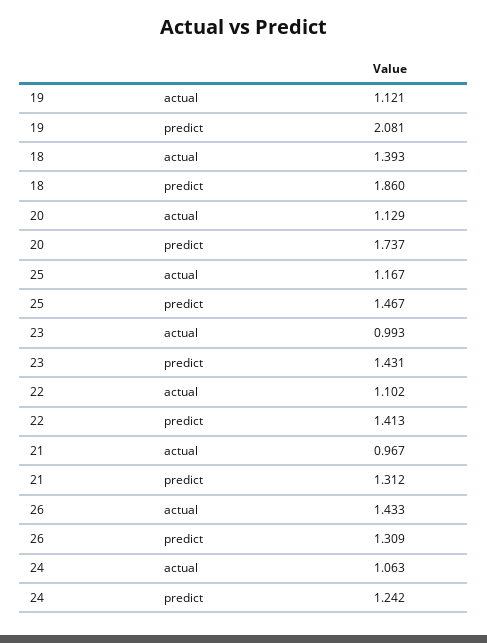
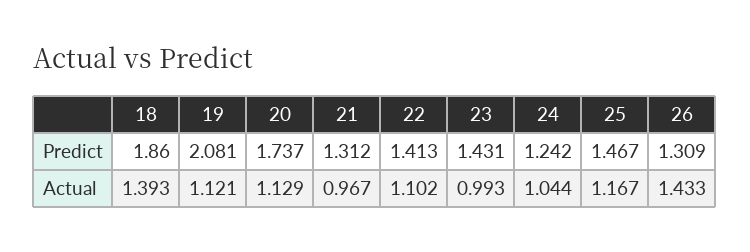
  {
    "19": {
      "actual": 1.121,
      "predict": 2.081
    },
    "18": {
      "actual": 1.393,
      "predict": 1.86
    },
    "20": {
      "actual": 1.129,
      "predict": 1.737
    },
    "25": {
      "actual": 1.167,
      "predict": 1.467
    },
    "23": {
      "actual": 0.993,
      "predict": 1.431
    },
    "22": {
      "actual": 1.102,
      "predict": 1.413
    },
    "21": {
      "actual": 0.967,
      "predict": 1.312
    },
    "26": {
      "actual": 1.433,
      "predict": 1.309
    },
    "24": {
-     "actual": 1.063,
+     "actual": 1.044,
      "predict": 1.242
    }
  }

